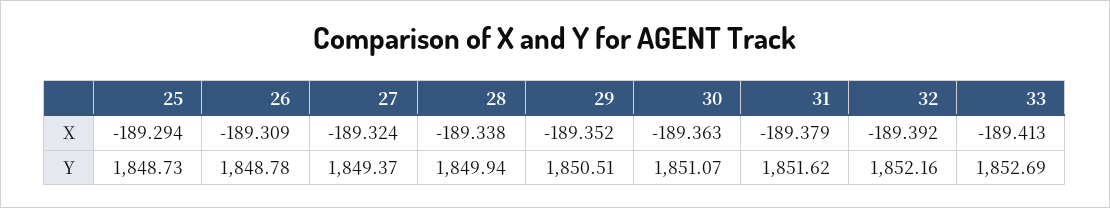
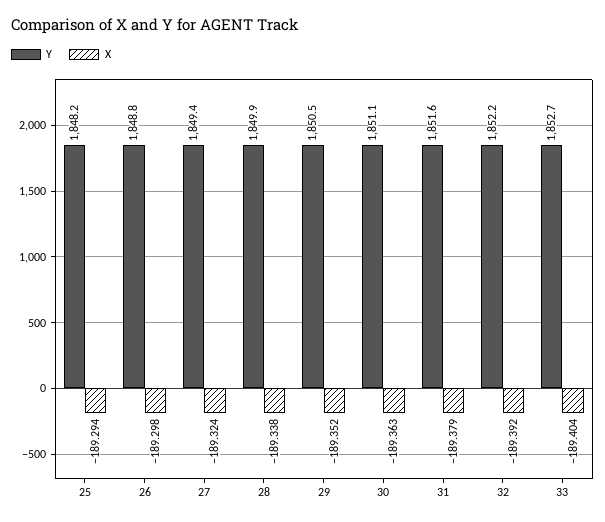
  {
    "X": {
      "25": -189.294,
-     "26": -189.309,
+     "26": -189.298,
      "27": -189.324,
      "28": -189.338,
      "29": -189.352,
      "30": -189.363,
      "31": -189.379,
      "32": -189.392,
-     "33": -189.413
+     "33": -189.404
    },
    "Y": {
-     "25": 1848.73,
+     "25": 1848.2,
      "26": 1848.78,
      "27": 1849.37,
      "28": 1849.94,
      "29": 1850.51,
      "30": 1851.07,
      "31": 1851.62,
      "32": 1852.16,
      "33": 1852.69
    }
  }

